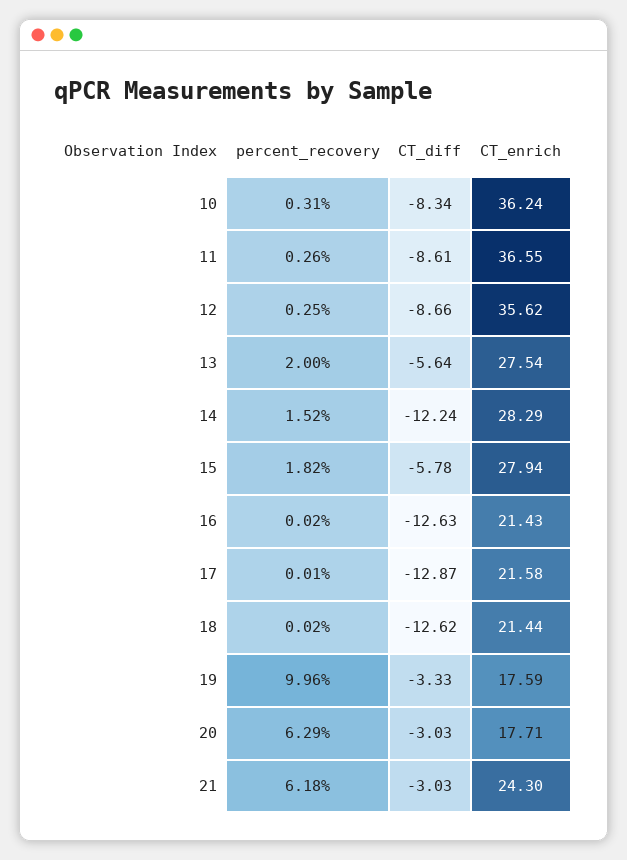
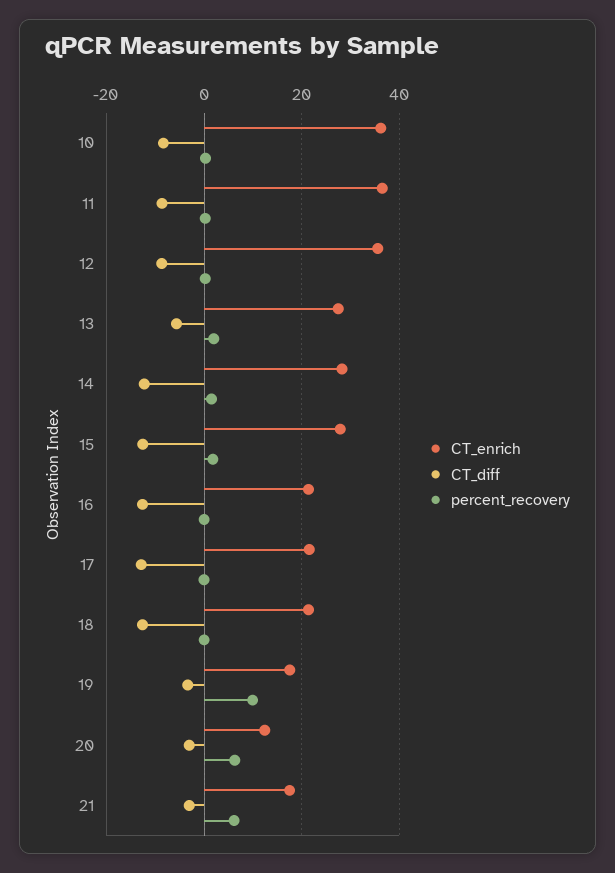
  {
    "percent_recovery": {
      "10": 0.31,
      "11": 0.26,
      "12": 0.25,
      "13": 2,
      "14": 1.52,
      "15": 1.82,
      "16": 0.02,
      "17": 0.01,
      "18": 0.02,
      "19": 9.96,
      "20": 6.29,
      "21": 6.18
    },
    "CT_diff": {
      "10": -8.34,
      "11": -8.61,
      "12": -8.66,
      "13": -5.64,
      "14": -12.24,
-     "15": -5.78,
+     "15": -12,
      "16": -12.63,
      "17": -12.87,
      "18": -12.62,
      "19": -3.33,
      "20": -3.03,
      "21": -3.03
    },
    "CT_enrich": {
      "10": 36.24,
      "11": 36.55,
      "12": 35.62,
      "13": 27.54,
      "14": 28.29,
      "15": 27.94,
      "16": 21.43,
      "17": 21.58,
      "18": 21.44,
      "19": 17.59,
-     "20": 17.71,
+     "20": 12,
-     "21": 24.3
+     "21": 18
    }
  }

